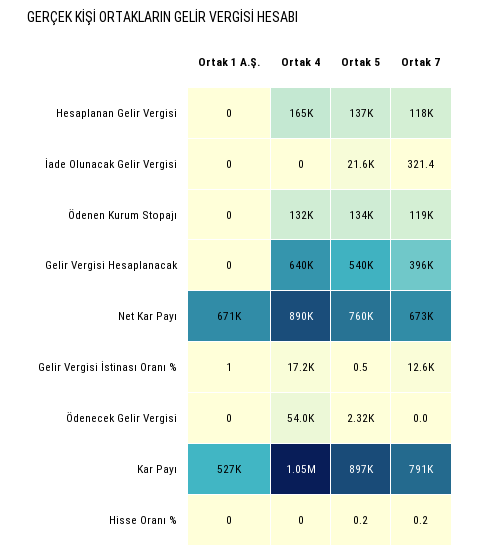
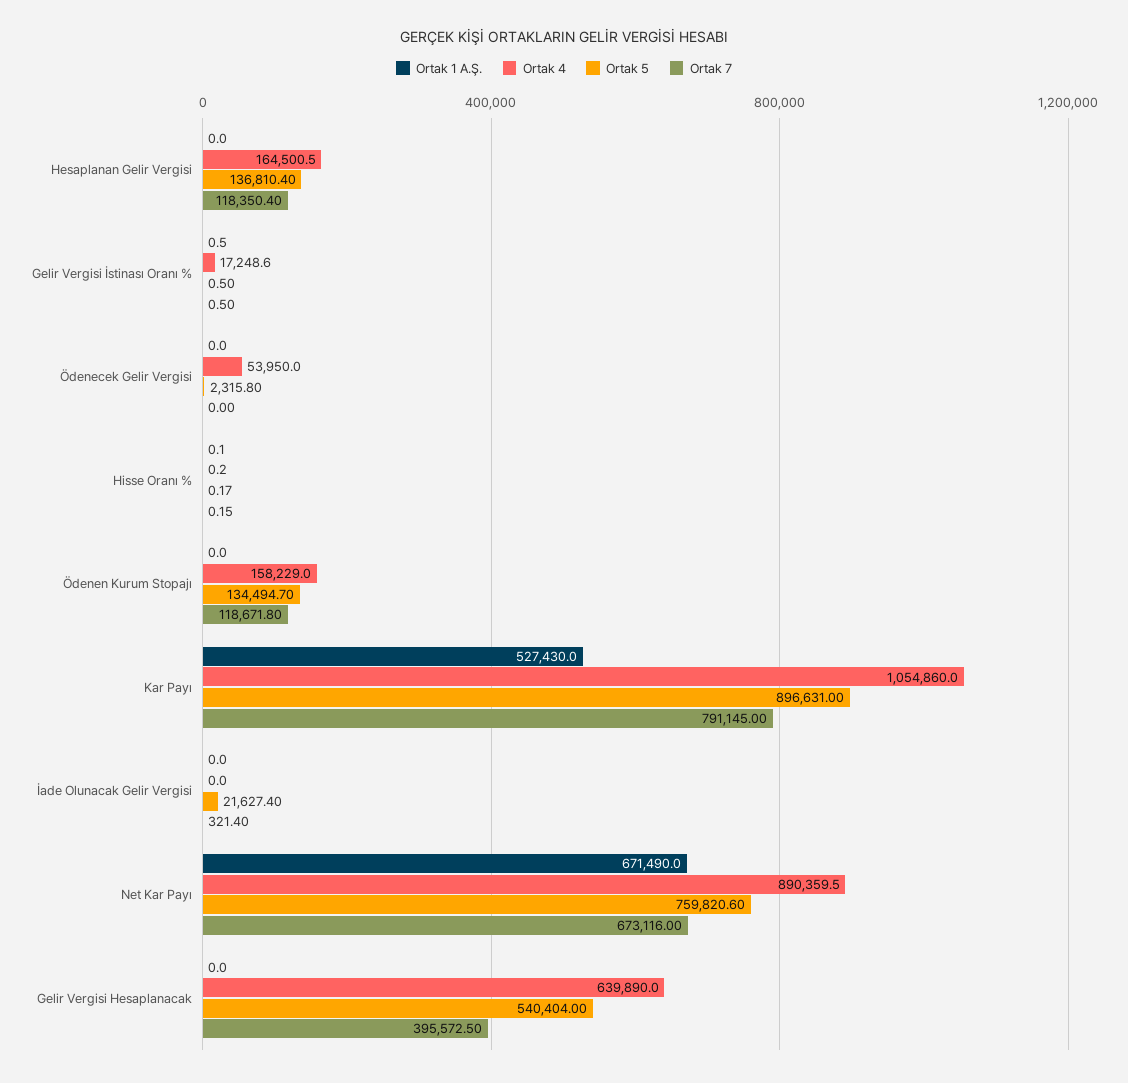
  {
    "Ortak 1 A.Ş.": {
      "Hesaplanan Gelir Vergisi": 0,
      "İade Olunacak Gelir Vergisi": 0,
      "Ödenen Kurum Stopajı": 0,
      "Gelir Vergisi Hesaplanacak": 0,
      "Net Kar Payı": 671490,
      "Gelir Vergisi İstinası Oranı %": 0.5,
      "Ödenecek Gelir Vergisi": 0,
      "Kar Payı": 527430,
      "Hisse Oranı %": 0.1
    },
    "Ortak 4": {
      "Hesaplanan Gelir Vergisi": 164500.5,
      "İade Olunacak Gelir Vergisi": 0,
-     "Ödenen Kurum Stopajı": 132000,
+     "Ödenen Kurum Stopajı": 158229,
      "Gelir Vergisi Hesaplanacak": 639890,
      "Net Kar Payı": 890359.5,
      "Gelir Vergisi İstinası Oranı %": 17248.6,
      "Ödenecek Gelir Vergisi": 53950,
      "Kar Payı": 1054860,
      "Hisse Oranı %": 0.2
    },
    "Ortak 5": {
      "Hesaplanan Gelir Vergisi": 136810.4,
      "İade Olunacak Gelir Vergisi": 21627.4,
      "Ödenen Kurum Stopajı": 134494.7,
      "Gelir Vergisi Hesaplanacak": 540404,
      "Net Kar Payı": 759820.6,
      "Gelir Vergisi İstinası Oranı %": 0.5,
      "Ödenecek Gelir Vergisi": 2315.8,
      "Kar Payı": 896631,
      "Hisse Oranı %": 0.17
    },
    "Ortak 7": {
      "Hesaplanan Gelir Vergisi": 118350.4,
      "İade Olunacak Gelir Vergisi": 321.4,
      "Ödenen Kurum Stopajı": 118671.8,
      "Gelir Vergisi Hesaplanacak": 395572.5,
      "Net Kar Payı": 673116,
-     "Gelir Vergisi İstinası Oranı %": 12600,
+     "Gelir Vergisi İstinası Oranı %": 0.5,
      "Ödenecek Gelir Vergisi": 0,
      "Kar Payı": 791145,
      "Hisse Oranı %": 0.15
    }
  }

